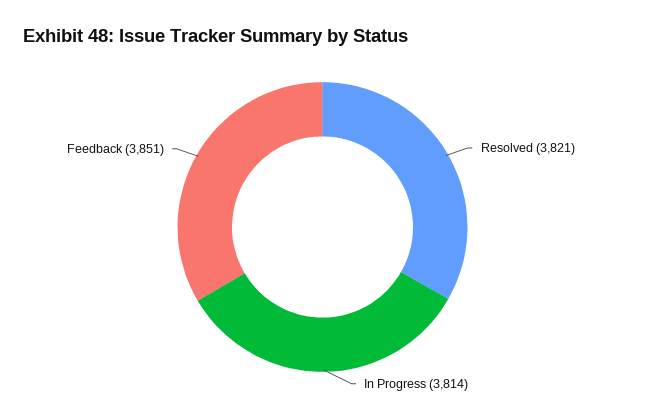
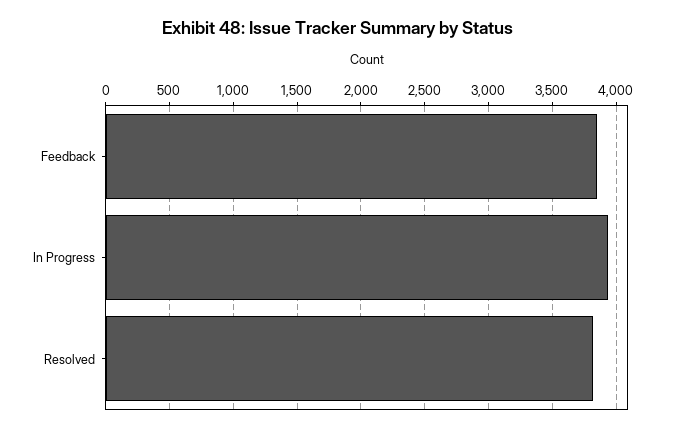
  {
    "Resolved": 3821,
-   "In Progress": 3814,
+   "In Progress": 3950,
    "Feedback": 3851
  }

